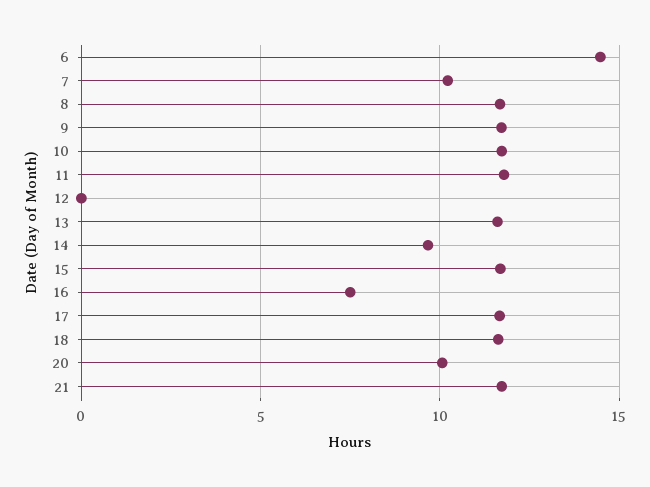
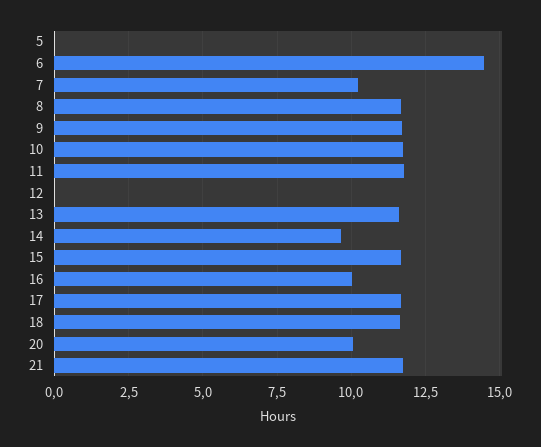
  {
    "6": 14.5,
    "7": 10.25,
    "8": 11.75,
    "9": 11.75,
    "10": 11.75,
    "11": 11.75,
    "12": 0,
    "13": 11.5,
    "14": 9.75,
    "15": 11.75,
-   "16": 7.5,
+   "16": 10,
    "17": 11.75,
    "18": 11.75,
    "20": 10,
-   "21": 11.75
+   "21": 11.75,
+   "5": 0
  }

